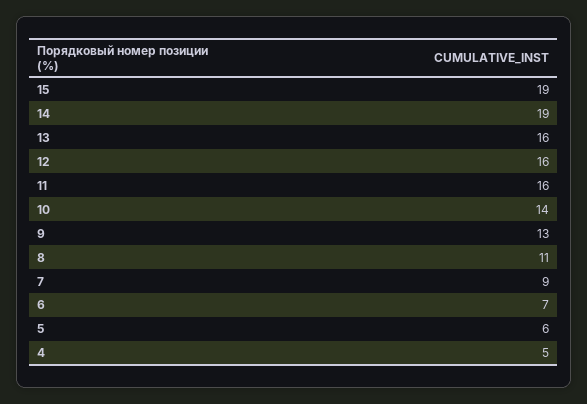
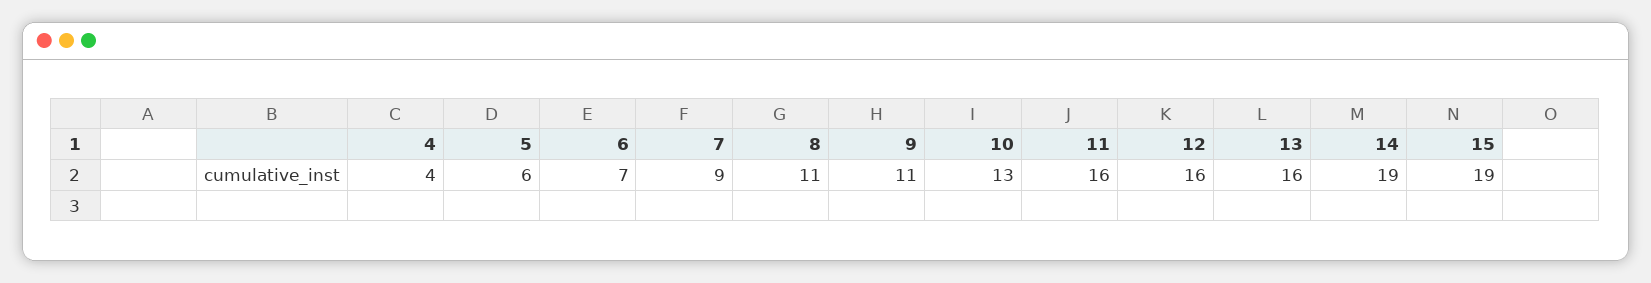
  {
    "15": 19,
    "14": 19,
    "13": 16,
    "12": 16,
    "11": 16,
-   "10": 14,
+   "10": 13,
-   "9": 13,
+   "9": 11,
    "8": 11,
    "7": 9,
    "6": 7,
    "5": 6,
-   "4": 5
+   "4": 4
  }

